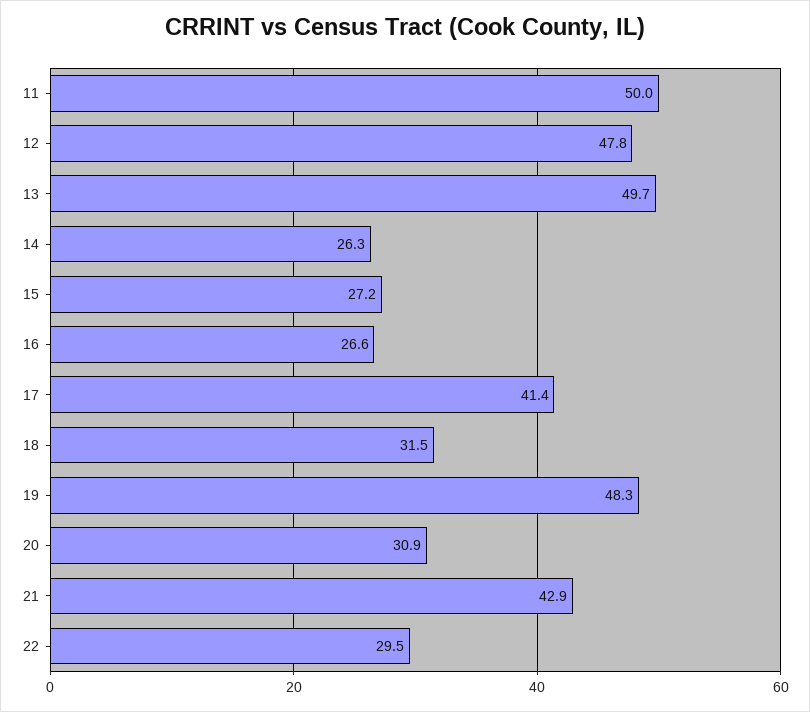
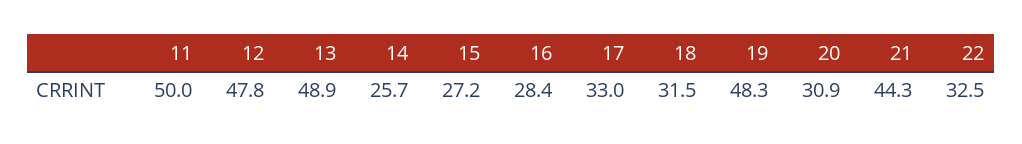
  {
    "11": 50,
    "12": 47.8,
-   "13": 49.7,
+   "13": 48.9,
-   "14": 26.3,
+   "14": 25.7,
    "15": 27.2,
-   "16": 26.6,
+   "16": 28.4,
-   "17": 41.4,
+   "17": 33,
    "18": 31.5,
    "19": 48.3,
    "20": 30.9,
-   "21": 42.9,
+   "21": 44.3,
-   "22": 29.5
+   "22": 32.5
  }

